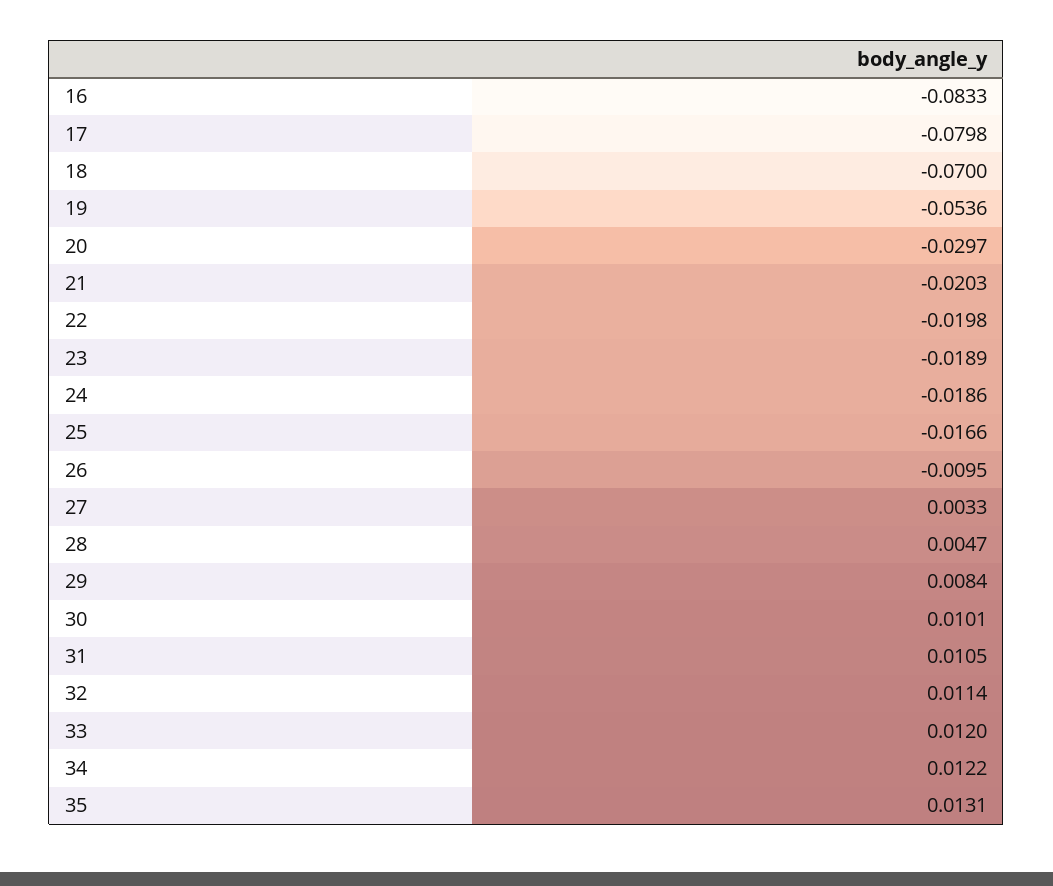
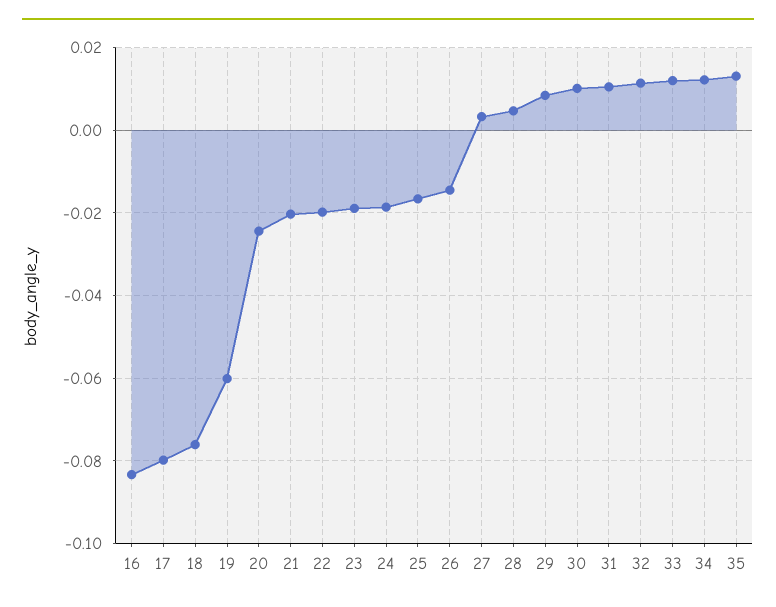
  {
    "16": -0.0833,
    "17": -0.0798,
-   "18": -0.07,
+   "18": -0.076,
-   "19": -0.0536,
+   "19": -0.06,
-   "20": -0.0297,
+   "20": -0.024,
    "21": -0.0203,
    "22": -0.0198,
    "23": -0.0189,
    "24": -0.0186,
    "25": -0.0166,
-   "26": -0.0095,
+   "26": -0.014,
    "27": 0.0033,
    "28": 0.0047,
    "29": 0.0084,
    "30": 0.0101,
    "31": 0.0105,
    "32": 0.0114,
    "33": 0.012,
    "34": 0.0122,
    "35": 0.0131
  }

